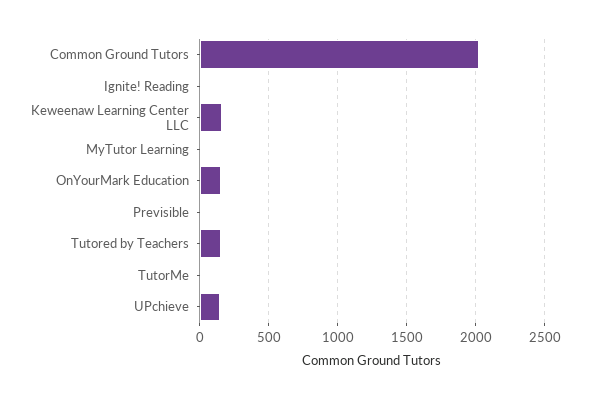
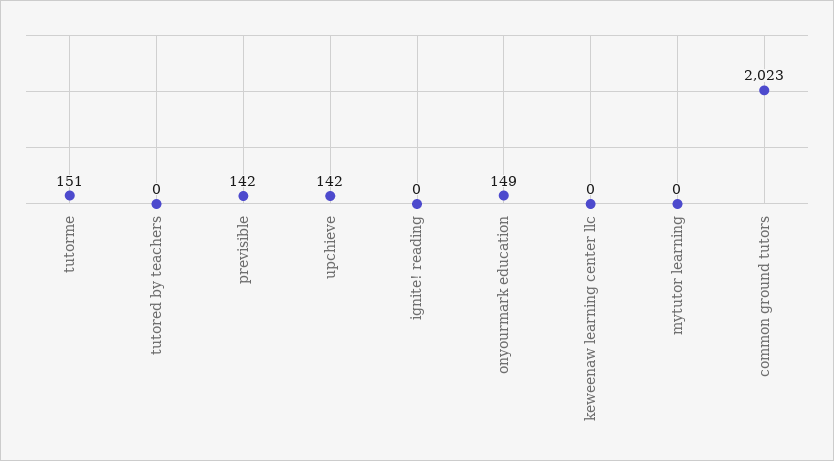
  {
    "Common Ground Tutors": 2023,
    "Ignite! Reading": 0,
-   "Keweenaw Learning Center LLC": 150,
+   "Keweenaw Learning Center LLC": 0,
    "MyTutor Learning": 0,
    "OnYourMark Education": 149,
-   "Previsible": 0,
+   "Previsible": 142,
-   "Tutored by Teachers": 150,
+   "Tutored by Teachers": 0,
-   "TutorMe": 0,
+   "TutorMe": 151,
    "UPchieve": 142
  }

